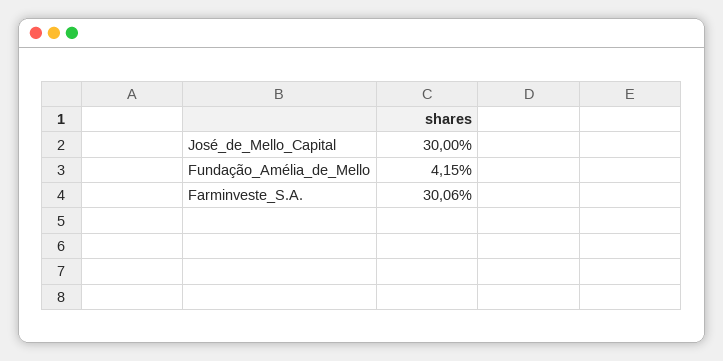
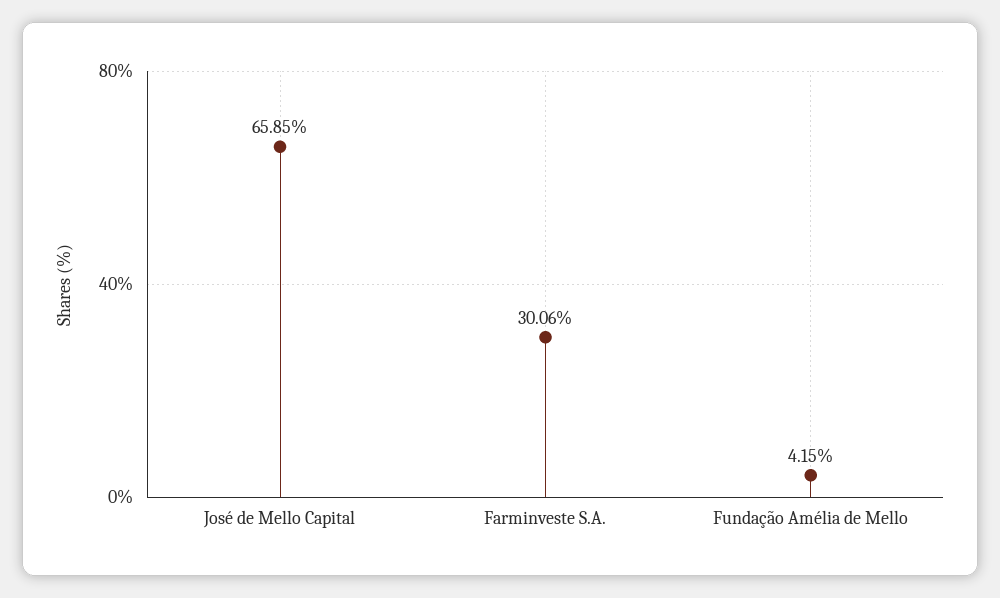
  {
-   "José_de_Mello_Capital": 30,
+   "José_de_Mello_Capital": 65.85,
    "Fundação_Amélia_de_Mello": 4.15,
    "Farminveste_S.A.": 30.06
  }

